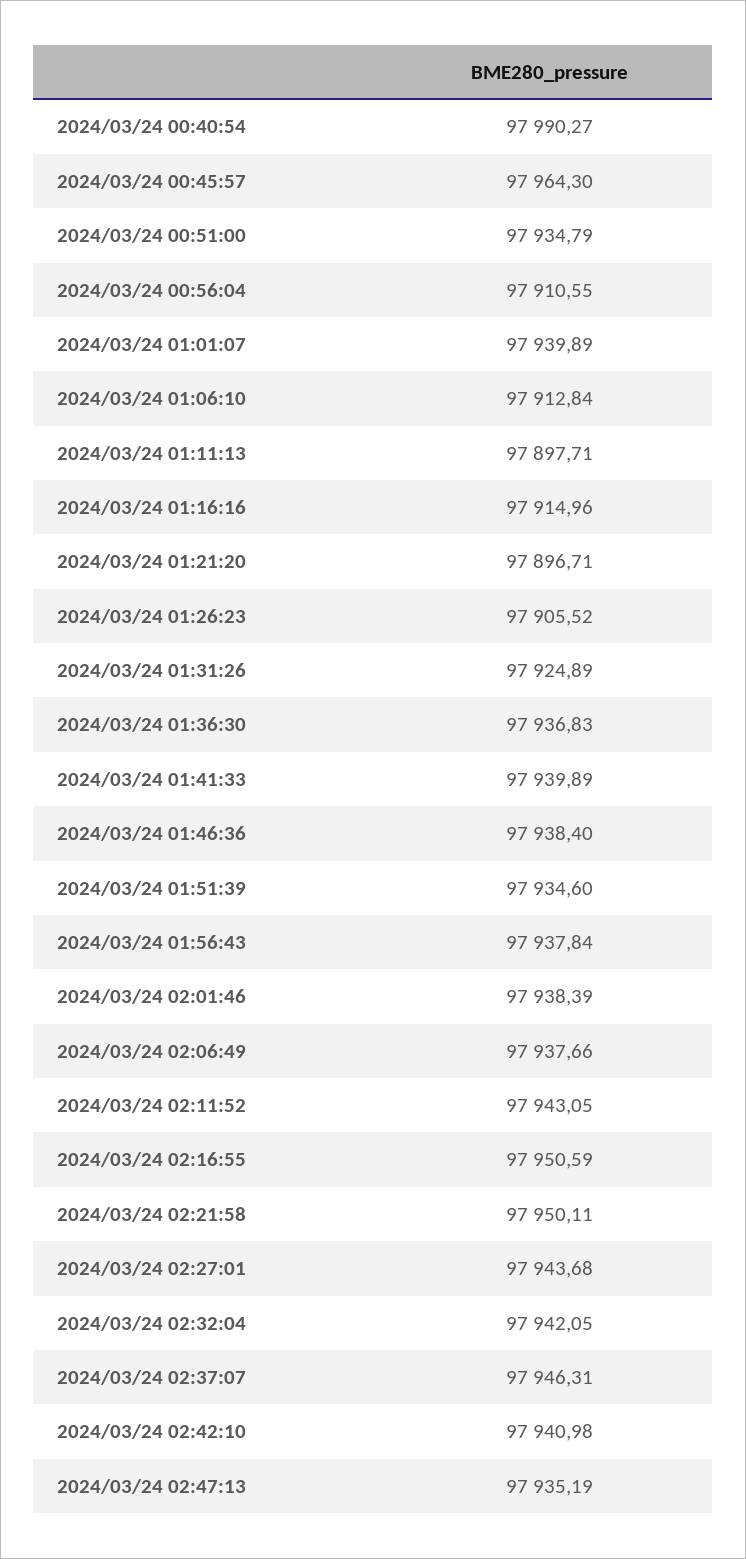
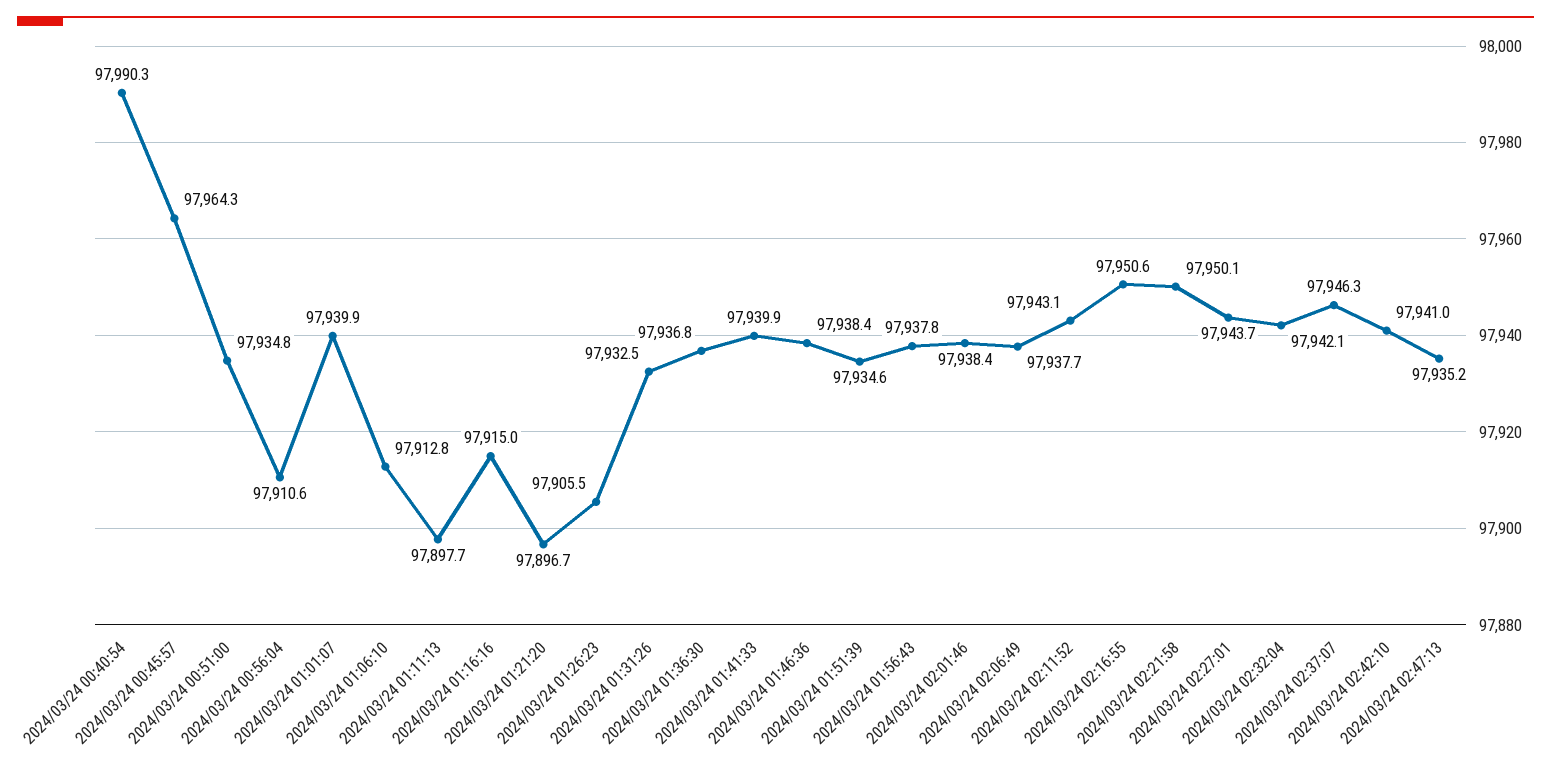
  {
    "2024/03/24 00:40:54": 97990.27,
    "2024/03/24 00:45:57": 97964.3,
    "2024/03/24 00:51:00": 97934.79,
    "2024/03/24 00:56:04": 97910.55,
    "2024/03/24 01:01:07": 97939.89,
    "2024/03/24 01:06:10": 97912.84,
    "2024/03/24 01:11:13": 97897.71,
    "2024/03/24 01:16:16": 97914.96,
    "2024/03/24 01:21:20": 97896.71,
    "2024/03/24 01:26:23": 97905.52,
-   "2024/03/24 01:31:26": 97924.89,
+   "2024/03/24 01:31:26": 97932.5,
    "2024/03/24 01:36:30": 97936.83,
    "2024/03/24 01:41:33": 97939.89,
    "2024/03/24 01:46:36": 97938.4,
    "2024/03/24 01:51:39": 97934.6,
    "2024/03/24 01:56:43": 97937.84,
    "2024/03/24 02:01:46": 97938.39,
    "2024/03/24 02:06:49": 97937.66,
    "2024/03/24 02:11:52": 97943.05,
    "2024/03/24 02:16:55": 97950.59,
    "2024/03/24 02:21:58": 97950.11,
    "2024/03/24 02:27:01": 97943.68,
    "2024/03/24 02:32:04": 97942.05,
    "2024/03/24 02:37:07": 97946.31,
    "2024/03/24 02:42:10": 97940.98,
    "2024/03/24 02:47:13": 97935.19
  }

